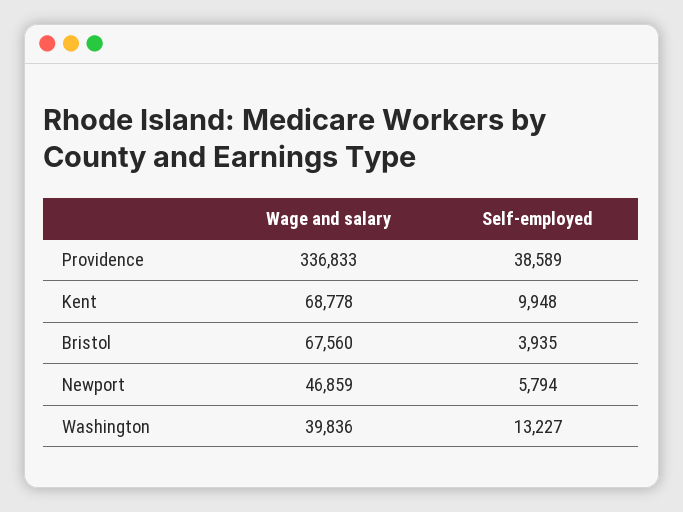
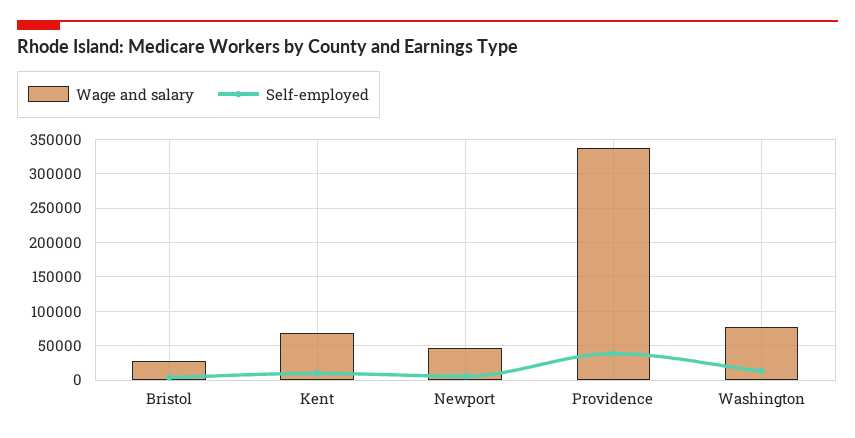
  {
    "Wage and salary": {
      "Providence": 336833,
      "Kent": 68778,
-     "Bristol": 67560,
+     "Bristol": 30000,
      "Newport": 46859,
-     "Washington": 39836
+     "Washington": 80000
    },
    "Self-employed": {
      "Providence": 38589,
      "Kent": 9948,
      "Bristol": 3935,
      "Newport": 5794,
      "Washington": 13227
    }
  }

